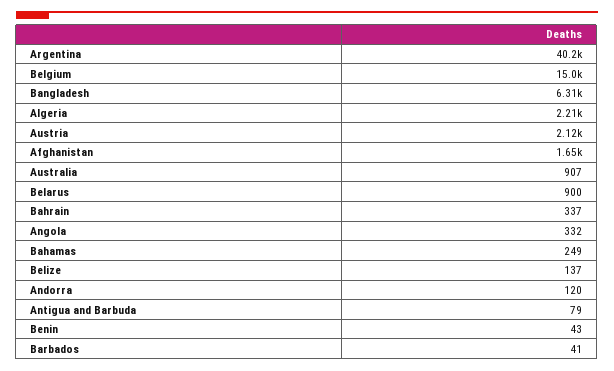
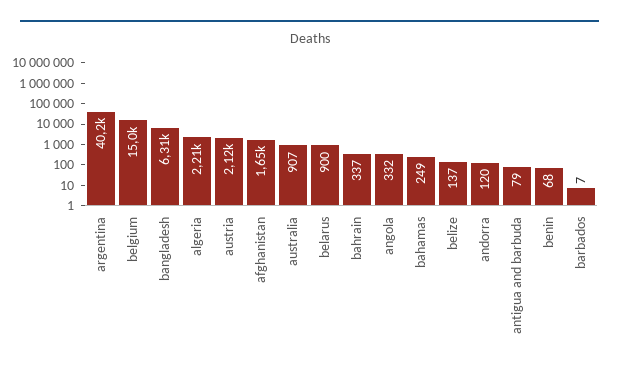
  {
    "Argentina": 40200,
    "Belgium": 15000,
    "Bangladesh": 6310,
    "Algeria": 2210,
    "Austria": 2120,
    "Afghanistan": 1650,
    "Australia": 907,
    "Belarus": 900,
    "Bahrain": 337,
    "Angola": 332,
    "Bahamas": 249,
    "Belize": 137,
    "Andorra": 120,
    "Antigua and Barbuda": 79,
-   "Benin": 43,
+   "Benin": 68,
-   "Barbados": 41
+   "Barbados": 7
  }

